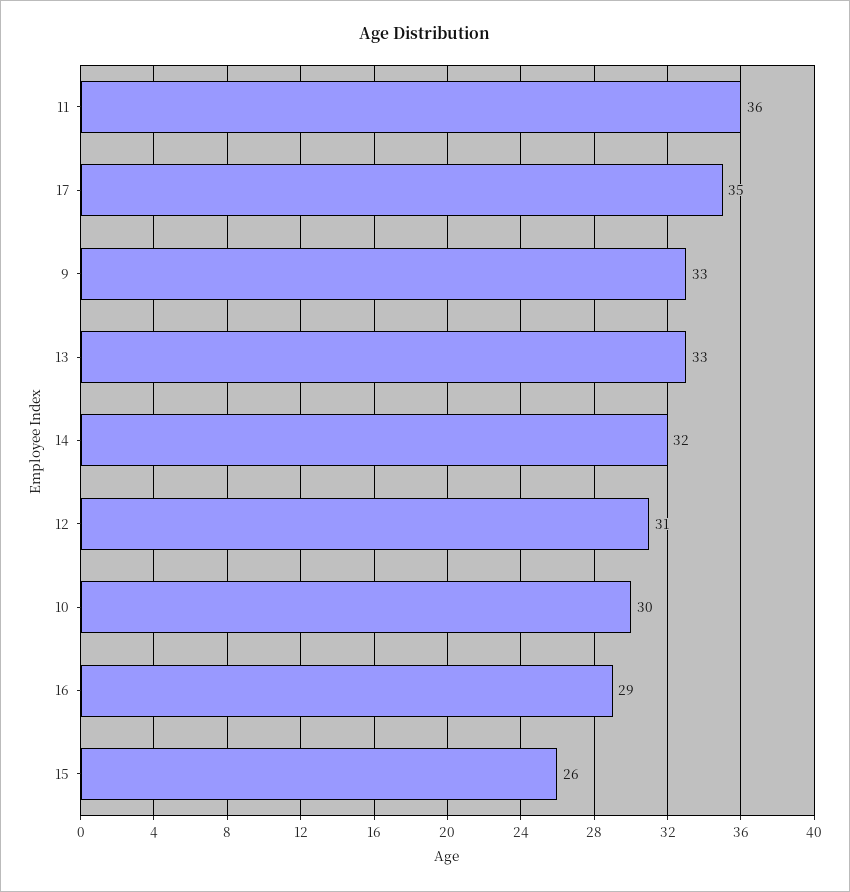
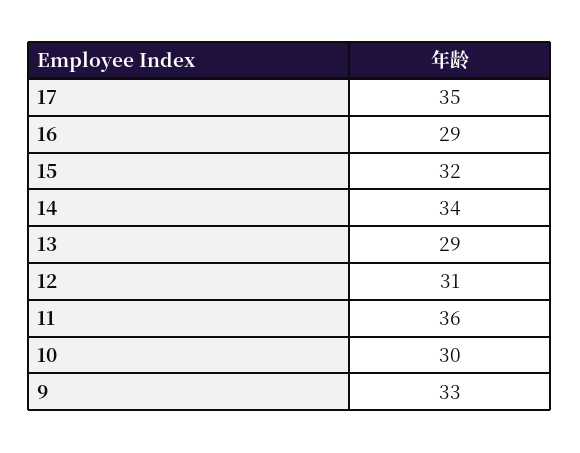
  {
    "11": 36,
    "17": 35,
    "9": 33,
-   "13": 33,
+   "13": 29,
-   "14": 32,
+   "14": 34,
    "12": 31,
    "10": 30,
    "16": 29,
-   "15": 26
+   "15": 32
  }

